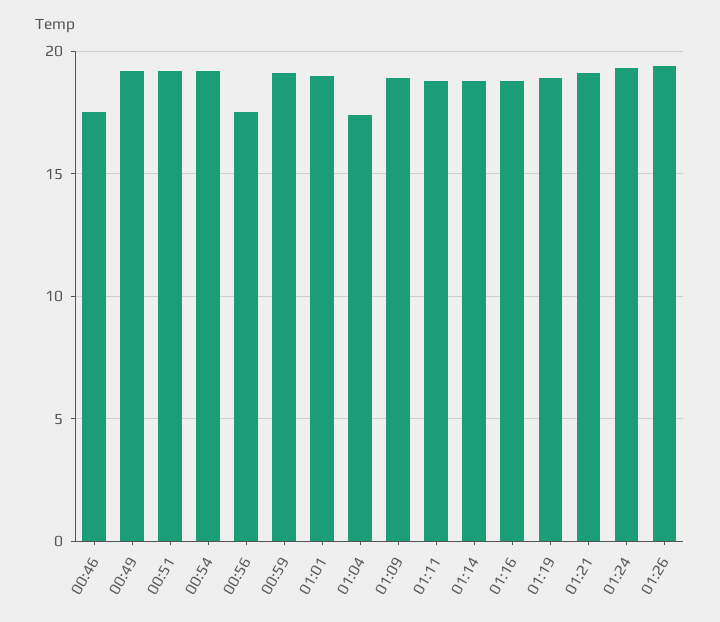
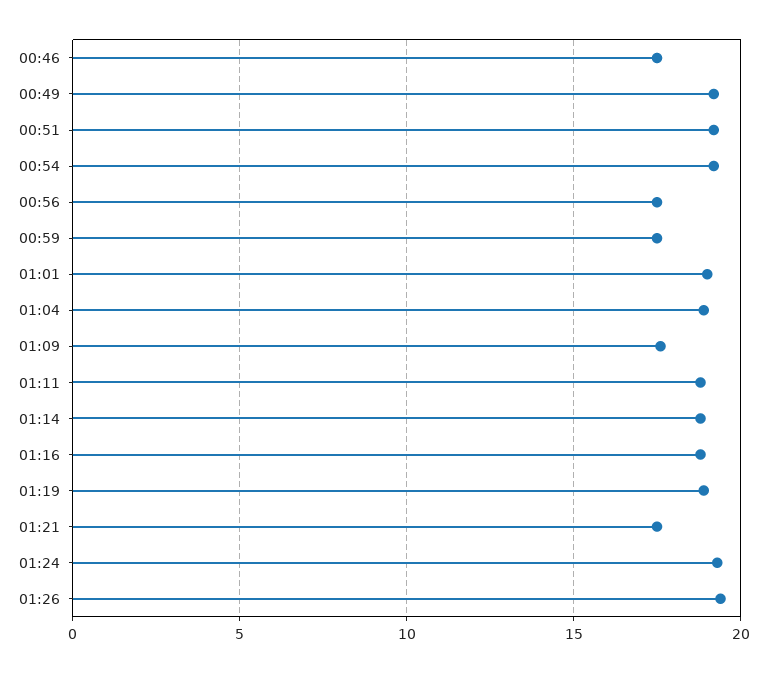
  {
    "00:46": 17.5,
    "00:49": 19,
    "00:51": 19,
    "00:54": 19,
    "00:56": 17.5,
-   "00:59": 19,
+   "00:59": 17.5,
    "01:01": 19,
-   "01:04": 17.5,
+   "01:04": 19,
-   "01:09": 19,
+   "01:09": 17.5,
    "01:11": 19,
    "01:14": 19,
    "01:16": 19,
    "01:19": 19,
-   "01:21": 19,
+   "01:21": 17.5,
    "01:24": 19.5,
    "01:26": 19.5
  }

